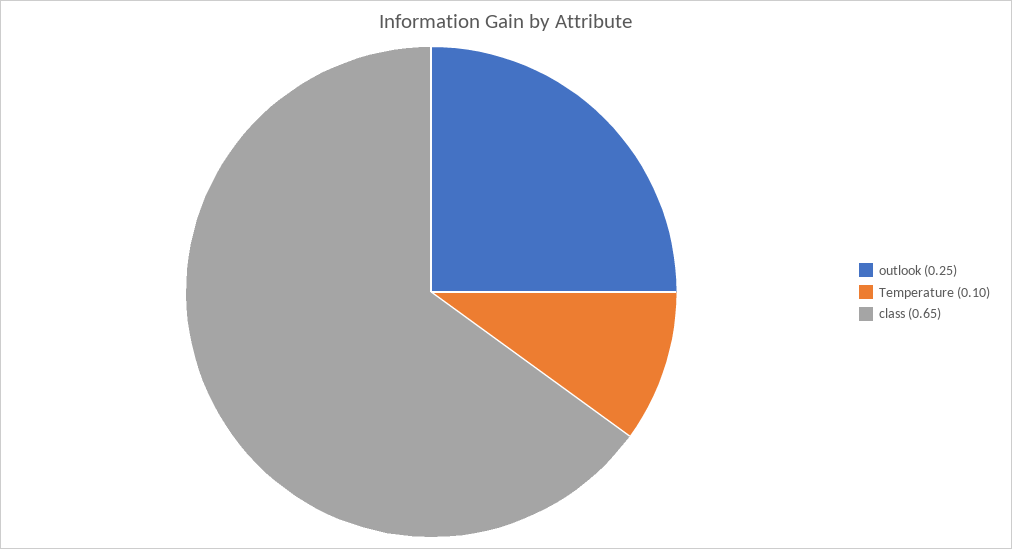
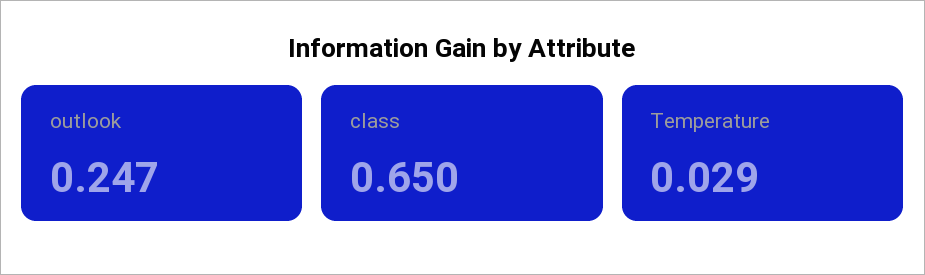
  {
    "outlook": 0.247,
-   "Temperature": 0.1,
+   "Temperature": 0.029,
    "class": 0.65
  }

